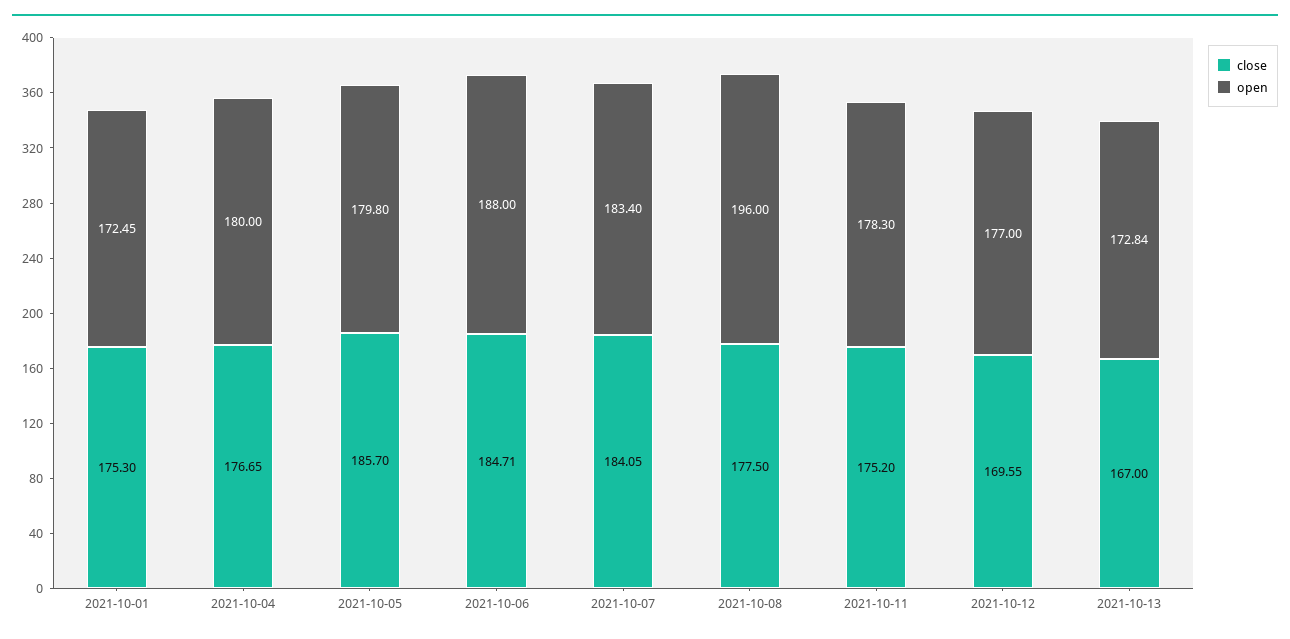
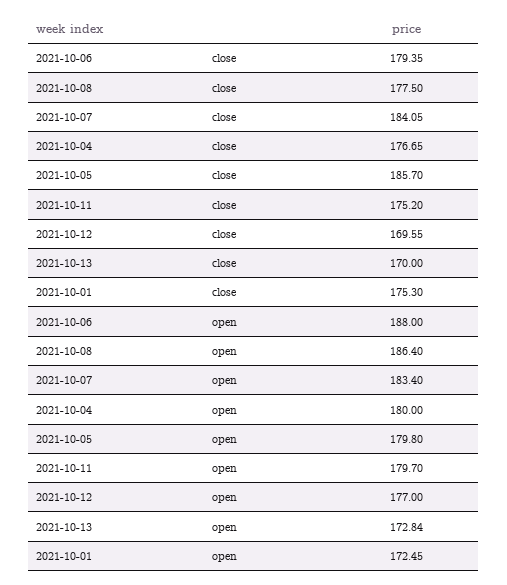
  {
    "close": {
      "2021-10-01": 175.3,
      "2021-10-04": 176.65,
      "2021-10-05": 185.7,
-     "2021-10-06": 184.71,
+     "2021-10-06": 179.35,
      "2021-10-07": 184.05,
      "2021-10-08": 177.5,
      "2021-10-11": 175.2,
      "2021-10-12": 169.55,
-     "2021-10-13": 167
+     "2021-10-13": 170
    },
    "open": {
      "2021-10-01": 172.45,
      "2021-10-04": 180,
      "2021-10-05": 179.8,
      "2021-10-06": 188,
      "2021-10-07": 183.4,
-     "2021-10-08": 196,
+     "2021-10-08": 186.4,
-     "2021-10-11": 178.3,
+     "2021-10-11": 179.7,
      "2021-10-12": 177,
      "2021-10-13": 172.84
    }
  }

